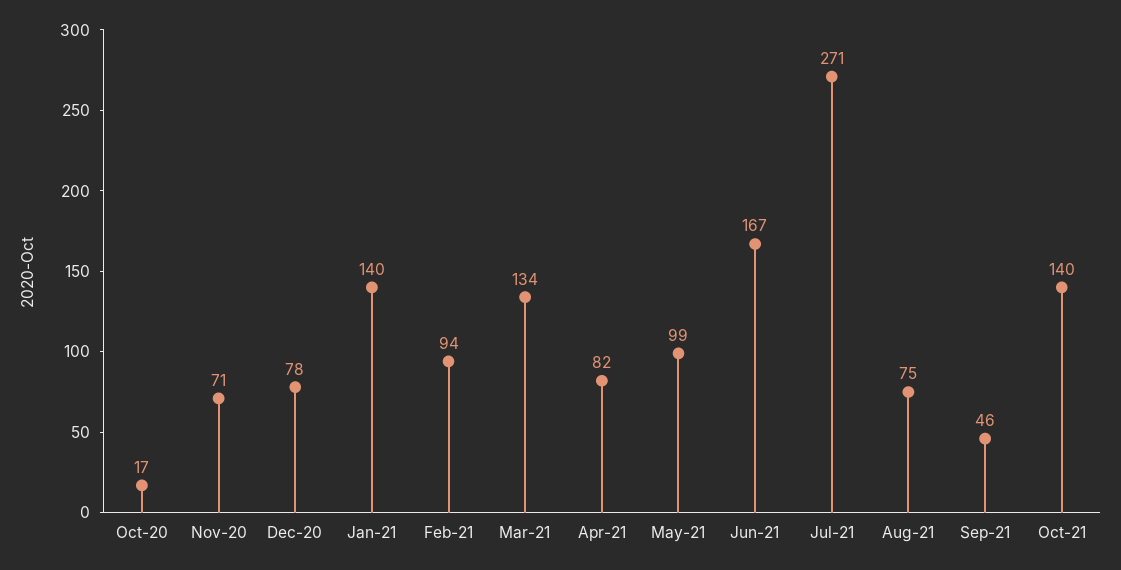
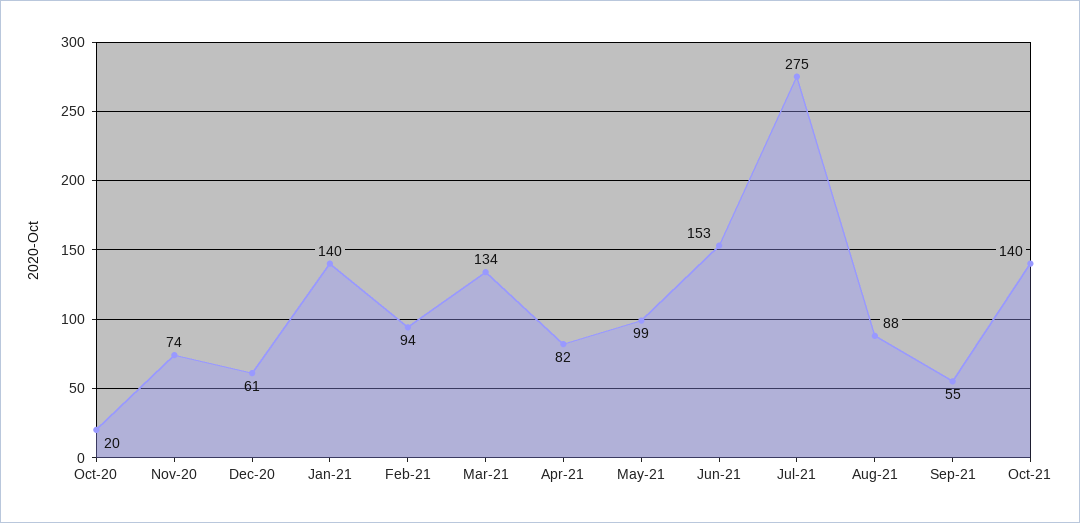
  {
-   "Oct-20": 17,
+   "Oct-20": 20,
-   "Nov-20": 71,
+   "Nov-20": 74,
-   "Dec-20": 78,
+   "Dec-20": 61,
    "Jan-21": 140,
    "Feb-21": 94,
    "Mar-21": 134,
    "Apr-21": 82,
    "May-21": 99,
-   "Jun-21": 167,
+   "Jun-21": 153,
-   "Jul-21": 271,
+   "Jul-21": 275,
-   "Aug-21": 75,
+   "Aug-21": 88,
-   "Sep-21": 46,
+   "Sep-21": 55,
    "Oct-21": 140
  }

